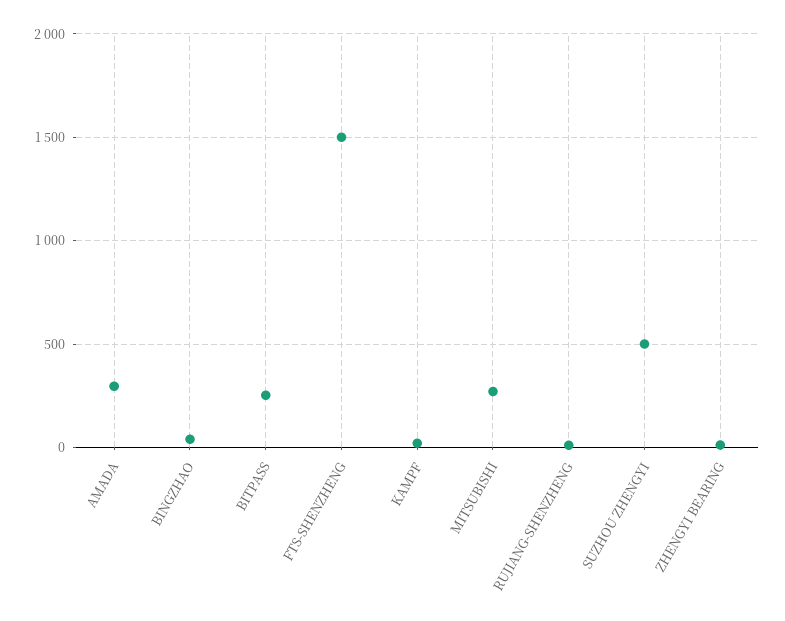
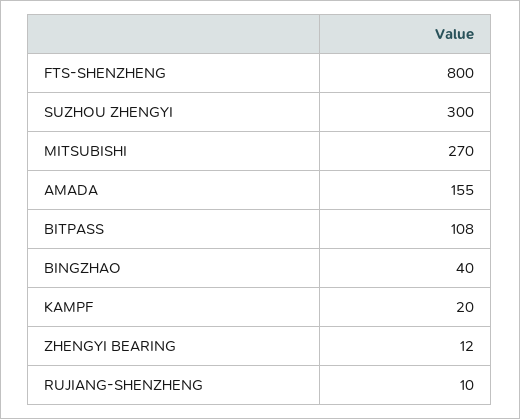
  {
-   "AMADA": 300,
+   "AMADA": 155,
    "BINGZHAO": 40,
-   "BITPASS": 250,
+   "BITPASS": 108,
-   "FTS-SHENZHENG": 1500,
+   "FTS-SHENZHENG": 800,
    "KAMPF": 20,
    "MITSUBISHI": 270,
    "RUJIANG-SHENZHENG": 10,
-   "SUZHOU ZHENGYI": 500,
+   "SUZHOU ZHENGYI": 300,
    "ZHENGYI BEARING": 12
  }

